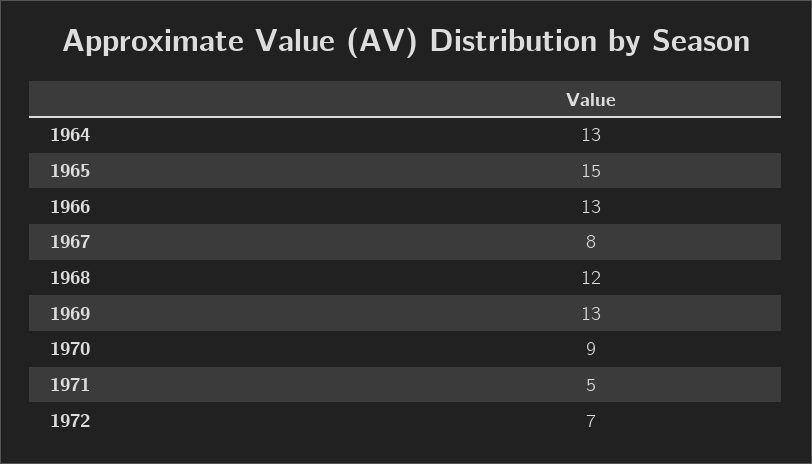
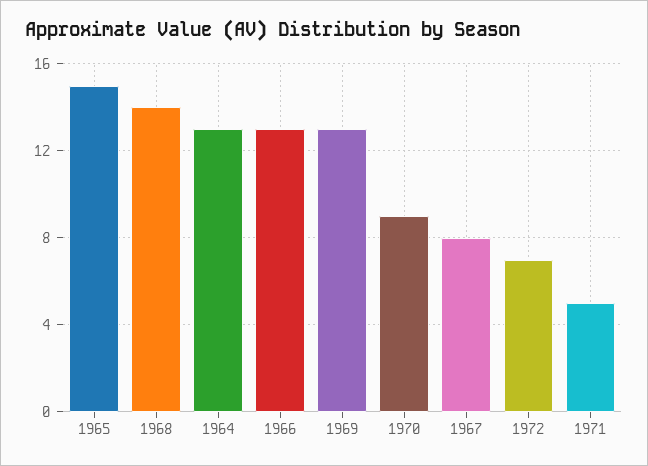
  {
    "1964": 13,
    "1965": 15,
    "1966": 13,
    "1967": 8,
-   "1968": 12,
+   "1968": 14,
    "1969": 13,
    "1970": 9,
    "1971": 5,
    "1972": 7
  }

